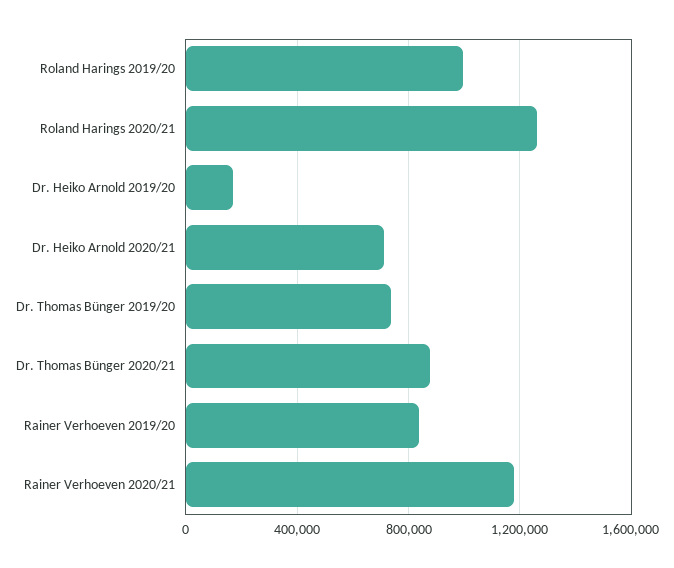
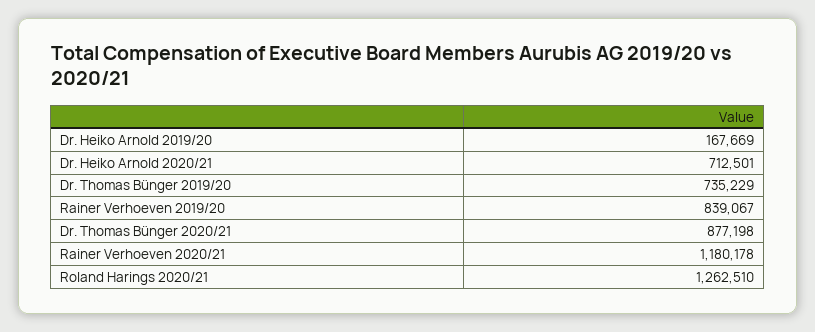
  {
-   "Roland Harings 2019/20": 1000000,
    "Roland Harings 2020/21": 1262510,
    "Dr. Heiko Arnold 2019/20": 167669,
    "Dr. Heiko Arnold 2020/21": 712501,
    "Dr. Thomas Bünger 2019/20": 735229,
    "Dr. Thomas Bünger 2020/21": 877198,
    "Rainer Verhoeven 2019/20": 839067,
    "Rainer Verhoeven 2020/21": 1180178
  }

